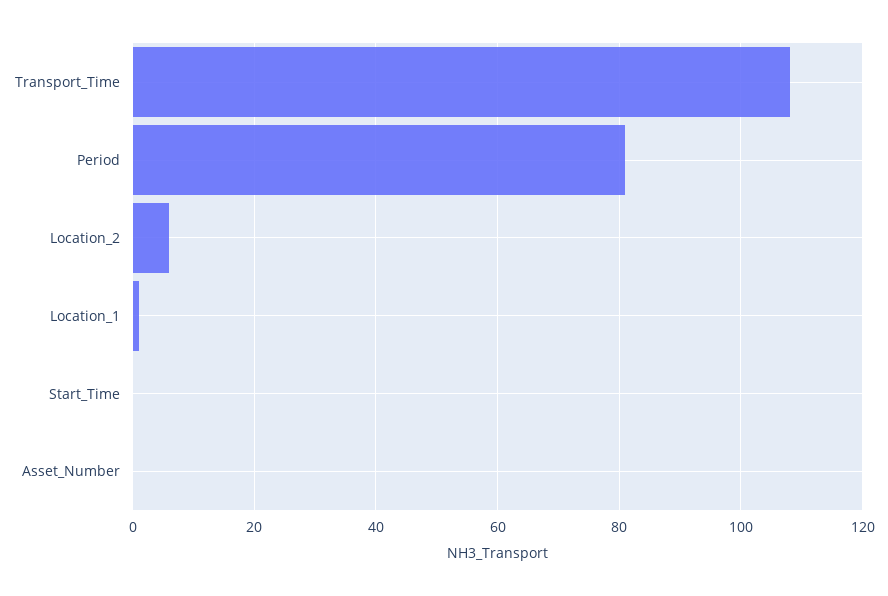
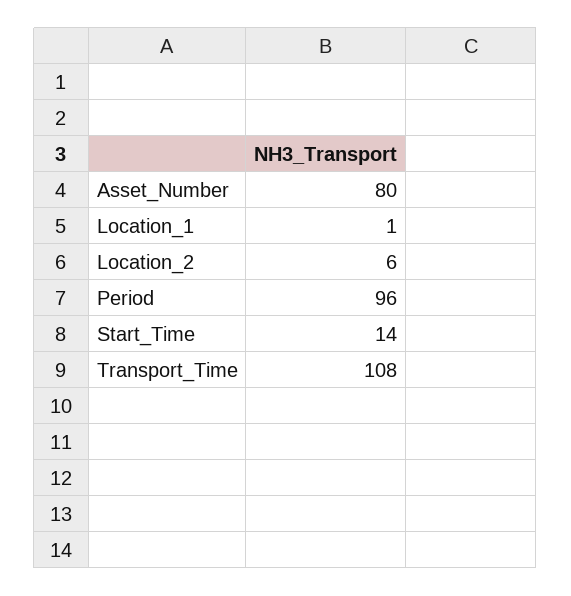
  {
    "Transport_Time": 108,
-   "Period": 80,
+   "Period": 96,
    "Location_2": 6,
    "Location_1": 1,
-   "Start_Time": 0,
+   "Start_Time": 14,
-   "Asset_Number": 0
+   "Asset_Number": 80
  }

